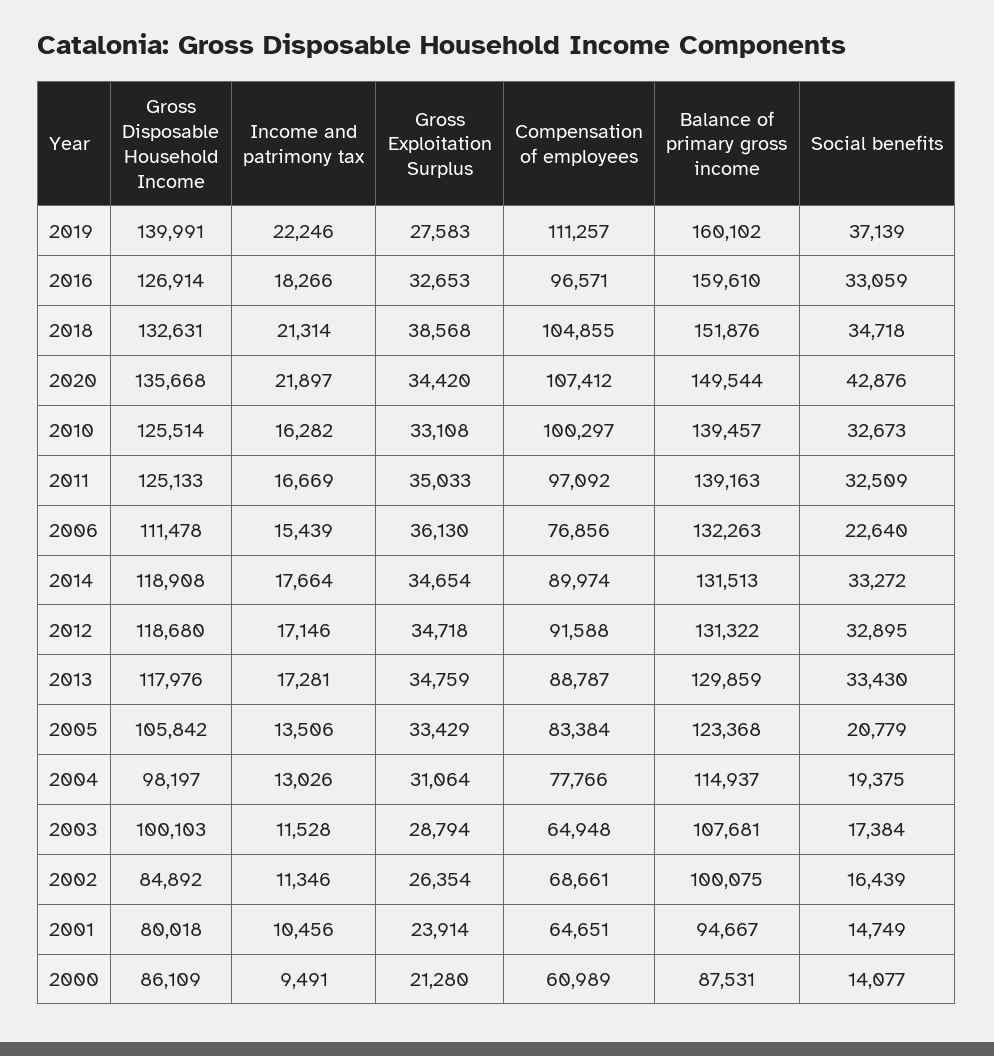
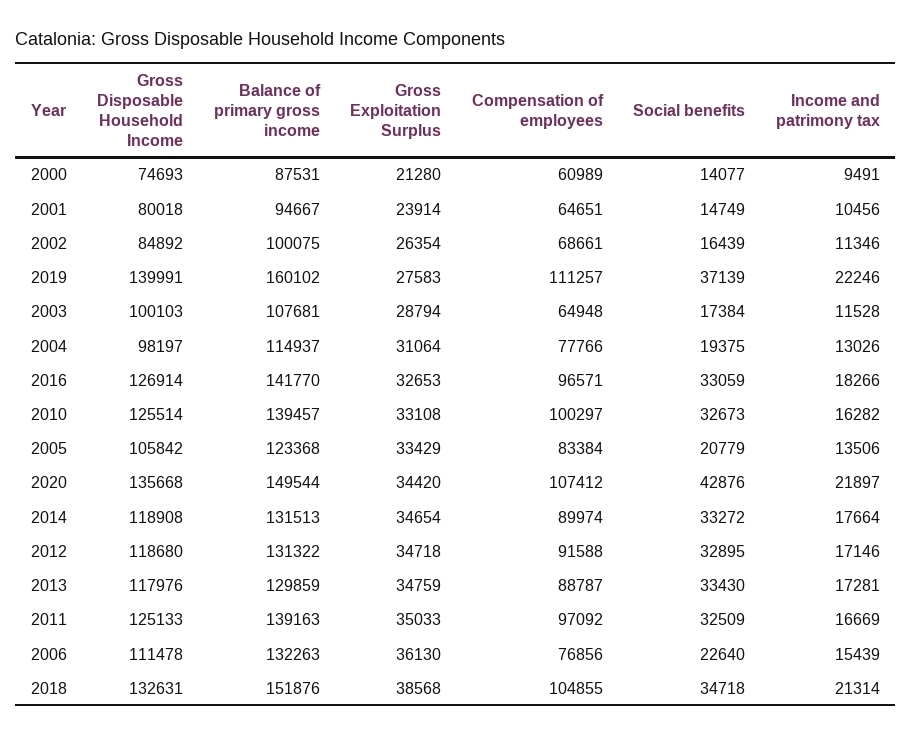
  {
    "Gross Disposable Household Income": {
      "2019": 139991,
      "2016": 126914,
      "2018": 132631,
      "2020": 135668,
      "2010": 125514,
      "2011": 125133,
      "2006": 111478,
      "2014": 118908,
      "2012": 118680,
      "2013": 117976,
      "2005": 105842,
      "2004": 98197,
      "2003": 100103,
      "2002": 84892,
      "2001": 80018,
-     "2000": 86109
+     "2000": 74693
    },
    "Income and patrimony tax": {
      "2019": 22246,
      "2016": 18266,
      "2018": 21314,
      "2020": 21897,
      "2010": 16282,
      "2011": 16669,
      "2006": 15439,
      "2014": 17664,
      "2012": 17146,
      "2013": 17281,
      "2005": 13506,
      "2004": 13026,
      "2003": 11528,
      "2002": 11346,
      "2001": 10456,
      "2000": 9491
    },
    "Gross Exploitation Surplus": {
      "2019": 27583,
      "2016": 32653,
      "2018": 38568,
      "2020": 34420,
      "2010": 33108,
      "2011": 35033,
      "2006": 36130,
      "2014": 34654,
      "2012": 34718,
      "2013": 34759,
      "2005": 33429,
      "2004": 31064,
      "2003": 28794,
      "2002": 26354,
      "2001": 23914,
      "2000": 21280
    },
    "Compensation of employees": {
      "2019": 111257,
      "2016": 96571,
      "2018": 104855,
      "2020": 107412,
      "2010": 100297,
      "2011": 97092,
      "2006": 76856,
      "2014": 89974,
      "2012": 91588,
      "2013": 88787,
      "2005": 83384,
      "2004": 77766,
      "2003": 64948,
      "2002": 68661,
      "2001": 64651,
      "2000": 60989
    },
    "Balance of primary gross income": {
      "2019": 160102,
-     "2016": 159610,
+     "2016": 141770,
      "2018": 151876,
      "2020": 149544,
      "2010": 139457,
      "2011": 139163,
      "2006": 132263,
      "2014": 131513,
      "2012": 131322,
      "2013": 129859,
      "2005": 123368,
      "2004": 114937,
      "2003": 107681,
      "2002": 100075,
      "2001": 94667,
      "2000": 87531
    },
    "Social benefits": {
      "2019": 37139,
      "2016": 33059,
      "2018": 34718,
      "2020": 42876,
      "2010": 32673,
      "2011": 32509,
      "2006": 22640,
      "2014": 33272,
      "2012": 32895,
      "2013": 33430,
      "2005": 20779,
      "2004": 19375,
      "2003": 17384,
      "2002": 16439,
      "2001": 14749,
      "2000": 14077
    }
  }

